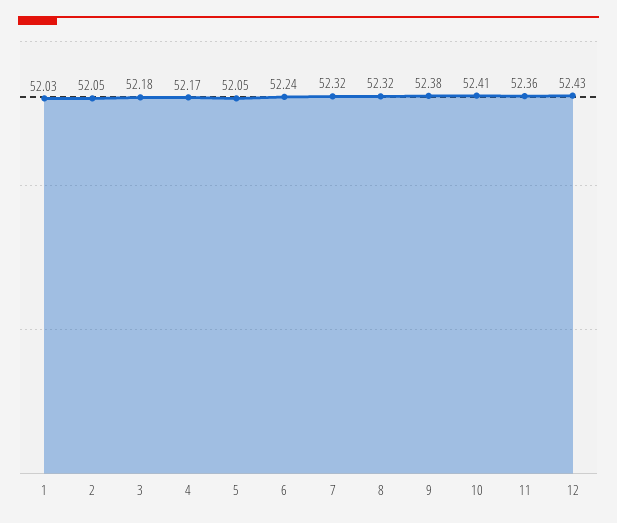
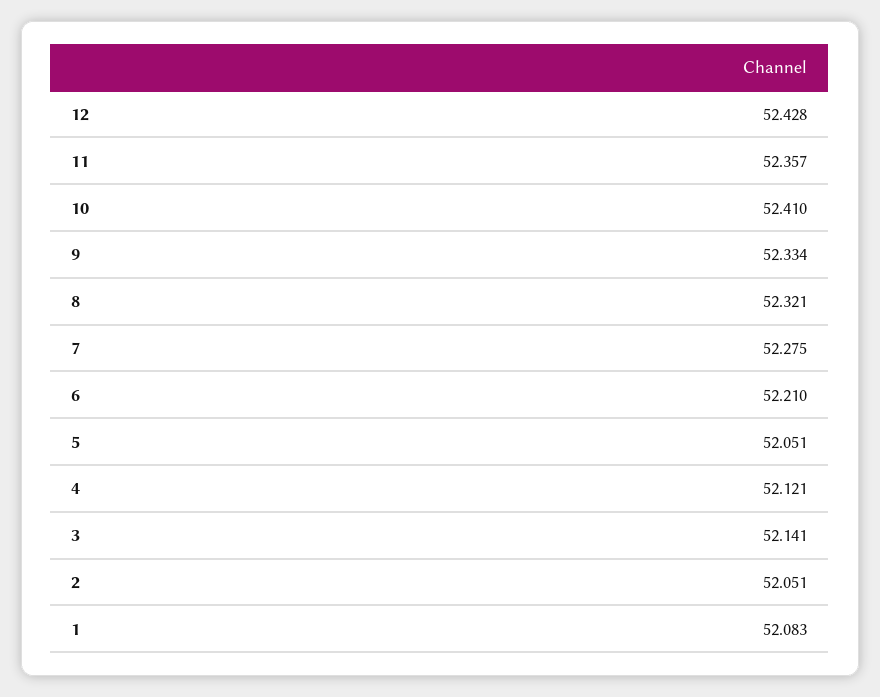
  {
-   "1": 52.03,
+   "1": 52.083,
    "2": 52.051,
-   "3": 52.18,
+   "3": 52.141,
-   "4": 52.17,
+   "4": 52.121,
    "5": 52.051,
-   "6": 52.24,
+   "6": 52.21,
-   "7": 52.32,
+   "7": 52.275,
    "8": 52.321,
-   "9": 52.38,
+   "9": 52.334,
    "10": 52.41,
    "11": 52.357,
    "12": 52.428
  }

